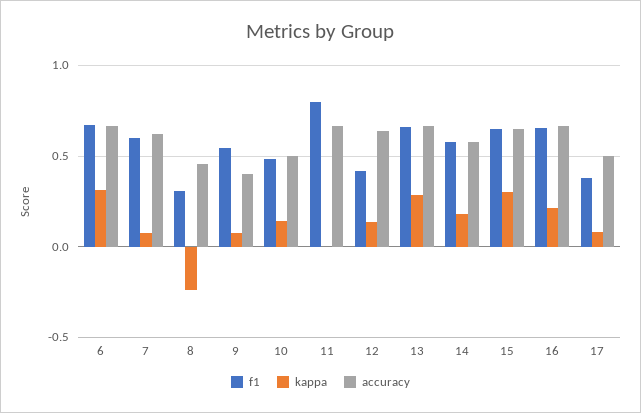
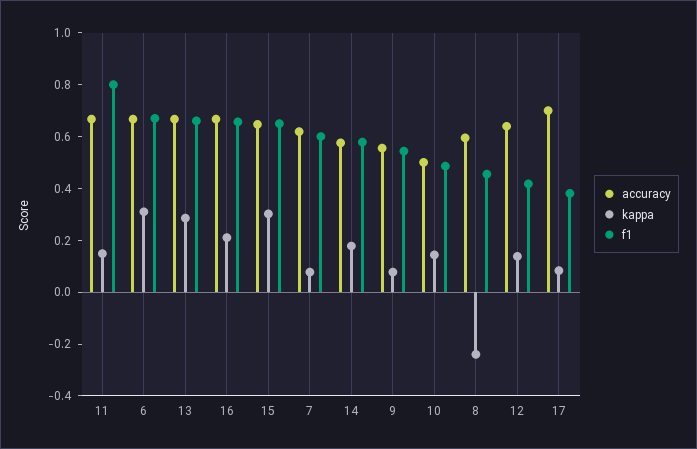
  {
    "f1": {
      "6": 0.65,
      "7": 0.6,
-     "8": 0.3,
+     "8": 0.45,
      "9": 0.55,
      "10": 0.5,
      "11": 0.8,
      "12": 0.4,
      "13": 0.65,
      "14": 0.6,
      "15": 0.65,
      "16": 0.65,
      "17": 0.4
    },
    "kappa": {
      "6": 0.3,
      "7": 0.1,
      "8": -0.25,
      "9": 0.1,
      "10": 0.15,
-     "11": 0,
+     "11": 0.15,
      "12": 0.15,
      "13": 0.3,
      "14": 0.2,
      "15": 0.3,
      "16": 0.2,
      "17": 0.1
    },
    "accuracy": {
      "6": 0.65,
      "7": 0.6,
-     "8": 0.45,
+     "8": 0.6,
-     "9": 0.4,
+     "9": 0.55,
      "10": 0.5,
      "11": 0.65,
      "12": 0.65,
      "13": 0.65,
      "14": 0.6,
      "15": 0.65,
      "16": 0.65,
-     "17": 0.5
+     "17": 0.7
    }
  }

